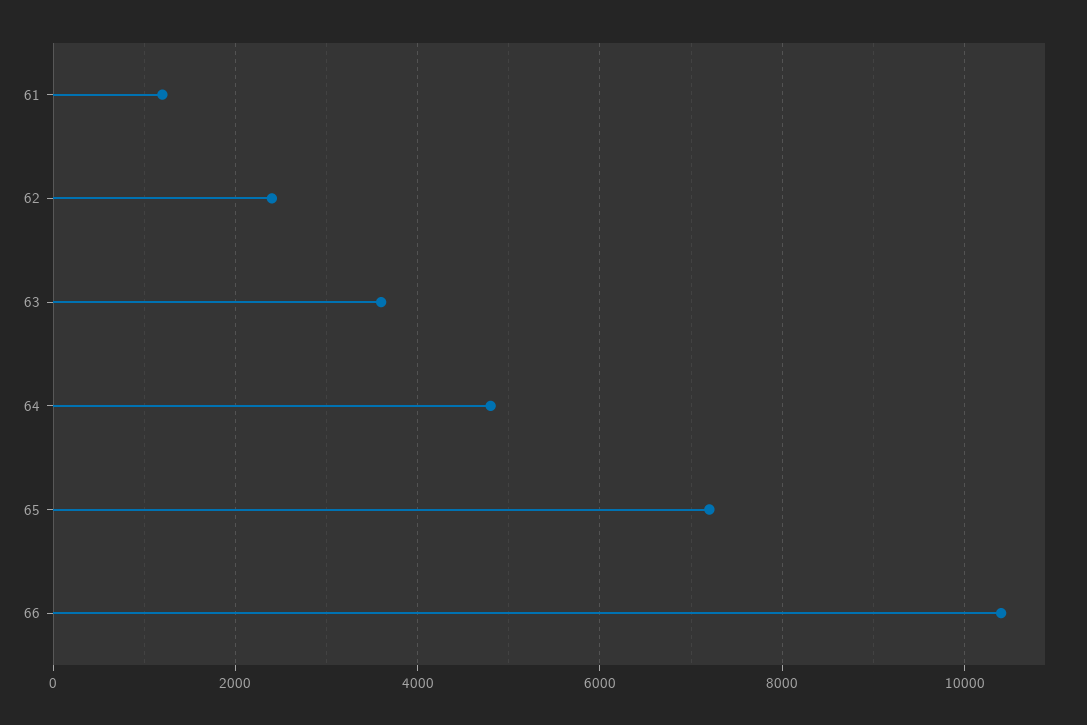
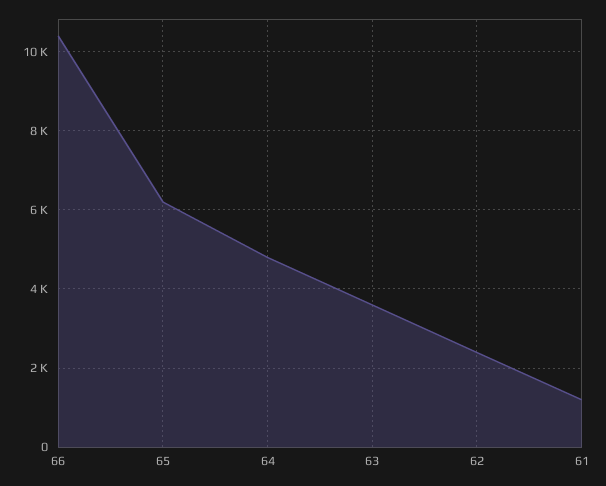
  {
    "61": 1200,
    "62": 2400,
    "63": 3600,
    "64": 4800,
-   "65": 7200,
+   "65": 6200,
    "66": 10400
  }

